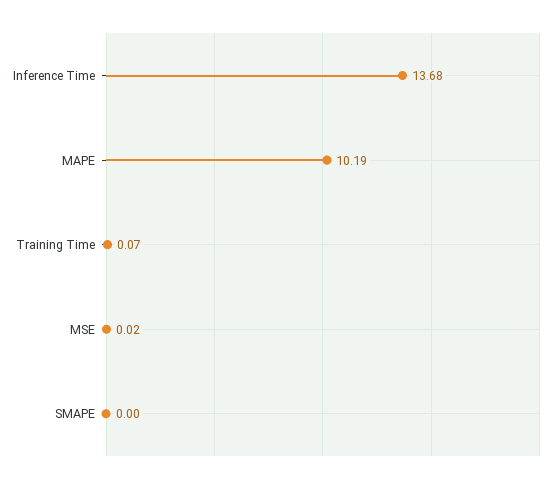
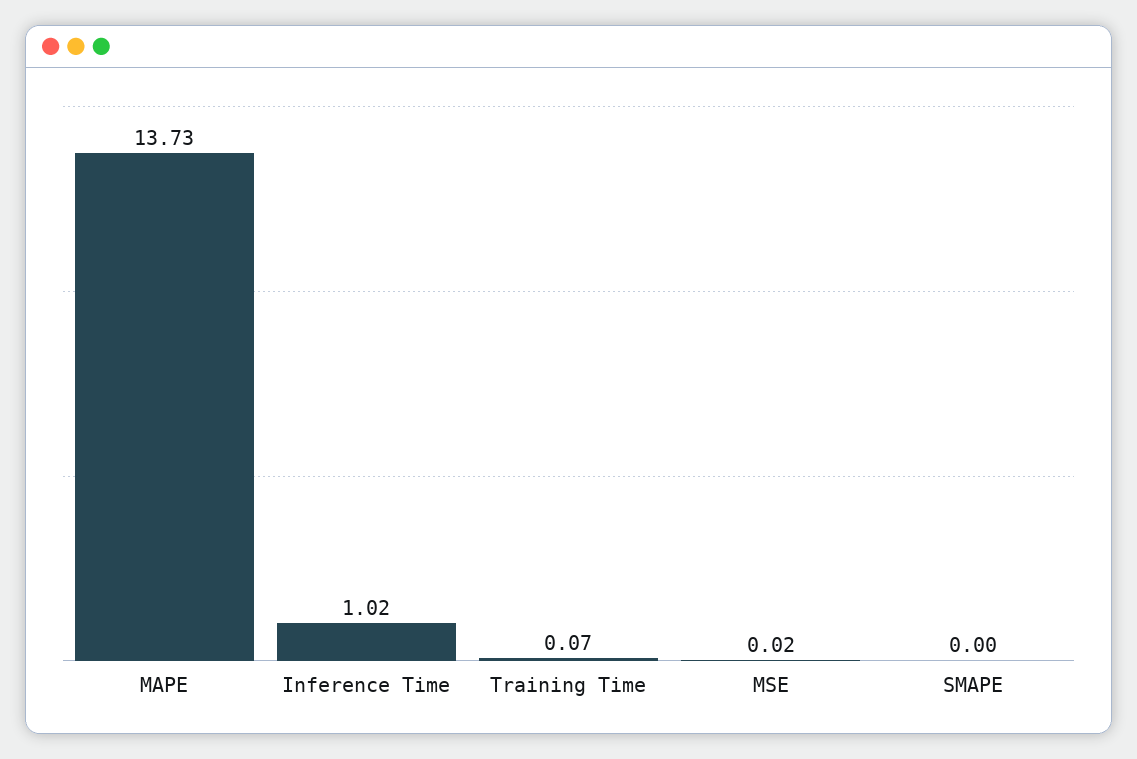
  {
-   "Inference Time": 13.68,
+   "Inference Time": 1.02,
-   "MAPE": 10.19,
+   "MAPE": 13.73,
    "Training Time": 0.07,
    "MSE": 0.02,
    "SMAPE": 0
  }

